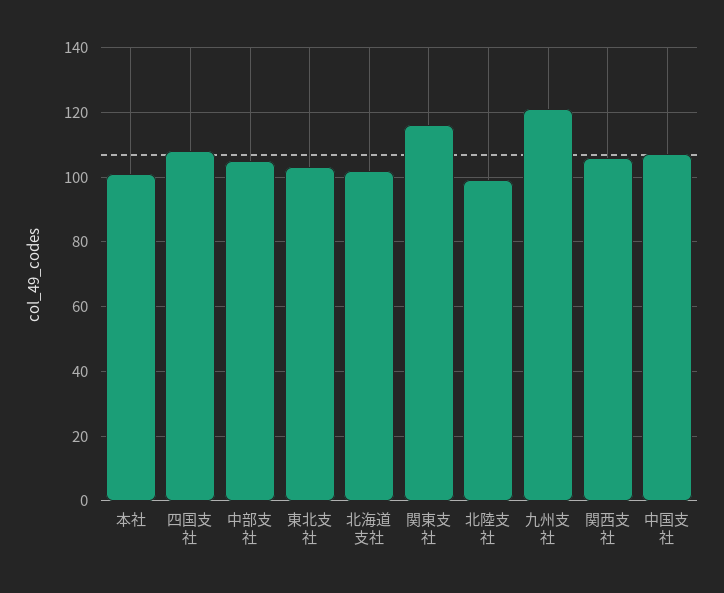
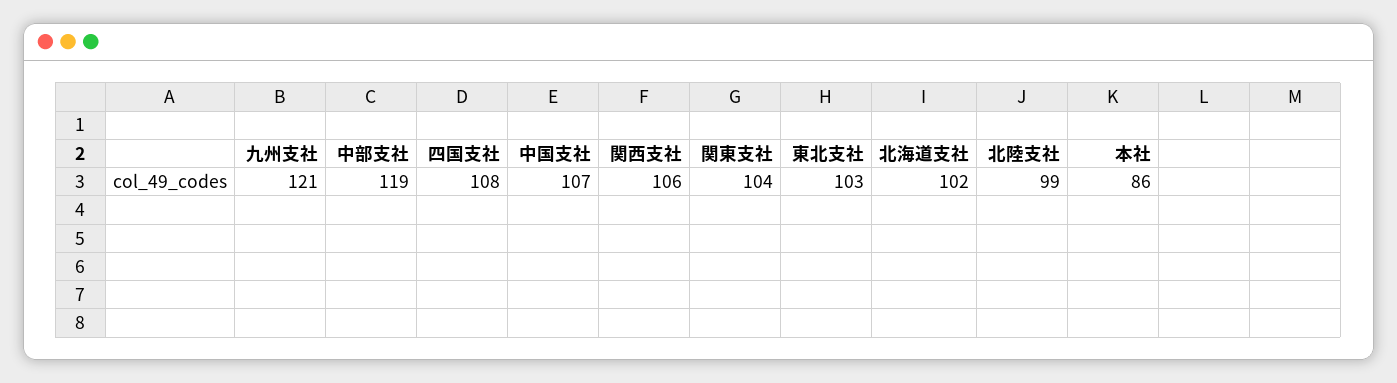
  {
-   "本社": 100,
+   "本社": 86,
    "四国支社": 108,
-   "中部支社": 105,
+   "中部支社": 119,
    "東北支社": 103,
    "北海道支社": 102,
-   "関東支社": 115,
+   "関東支社": 104,
    "北陸支社": 99,
    "九州支社": 121,
    "関西支社": 106,
    "中国支社": 107
  }

